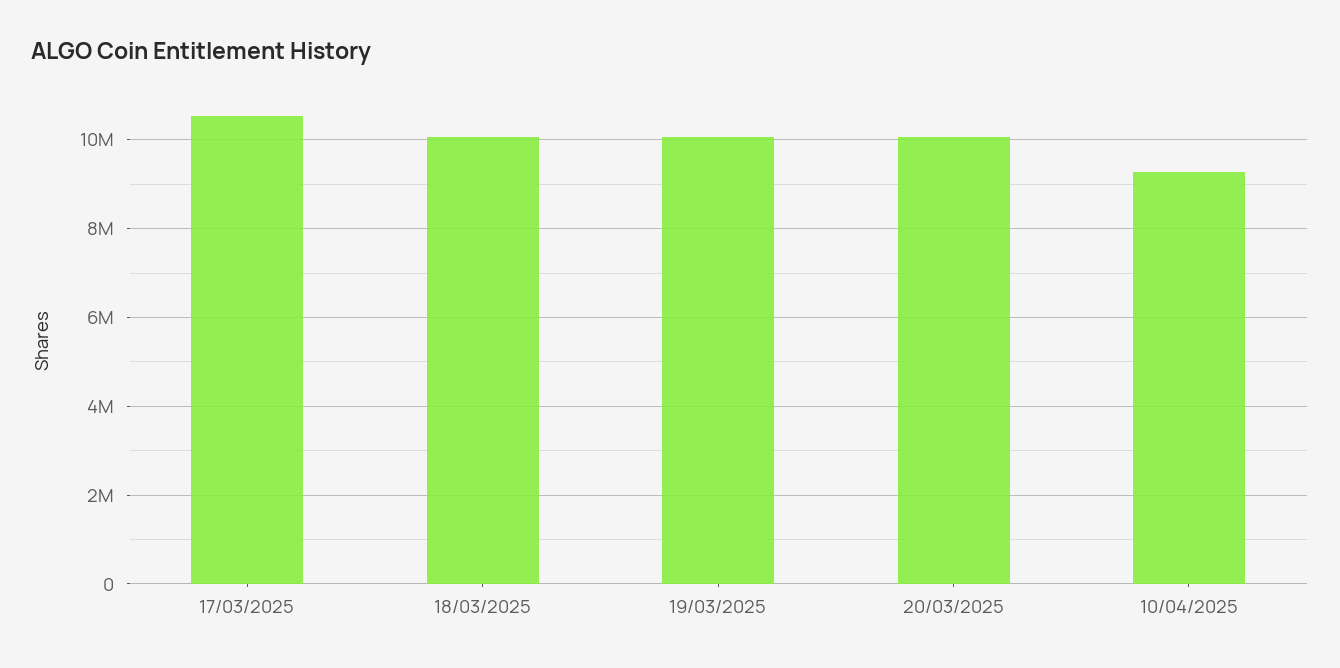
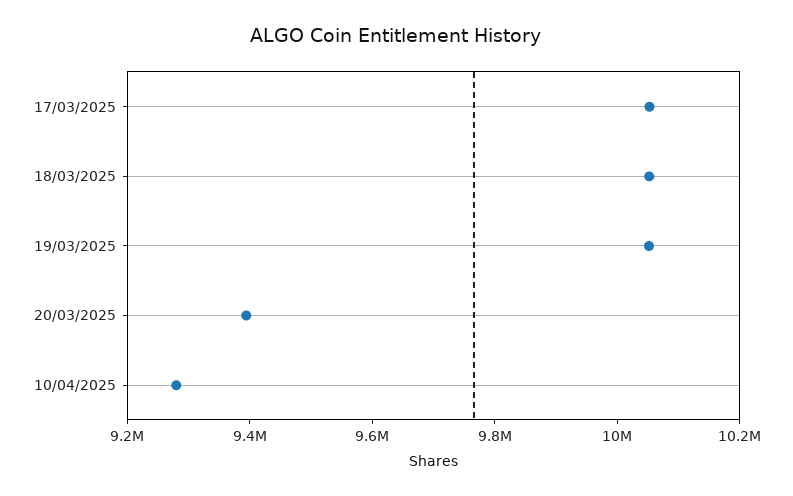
  {
-   "17/03/2025": 10600000,
+   "17/03/2025": 10050000,
    "18/03/2025": 10050000,
    "19/03/2025": 10050000,
-   "20/03/2025": 10000000,
+   "20/03/2025": 9400000,
    "10/04/2025": 9300000
  }

